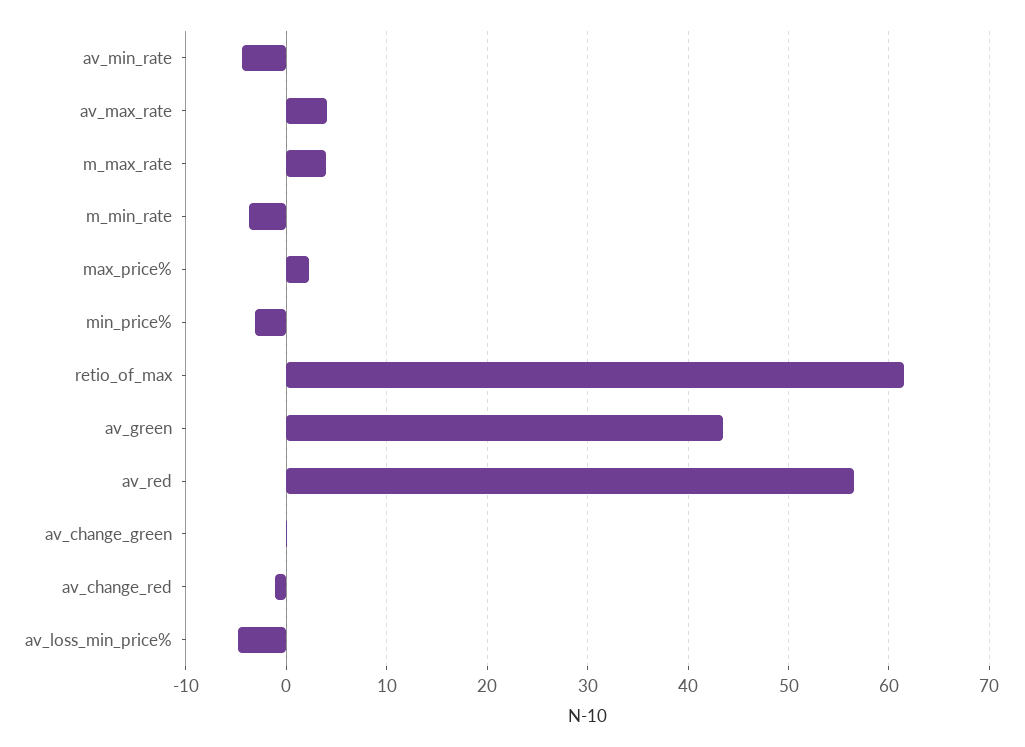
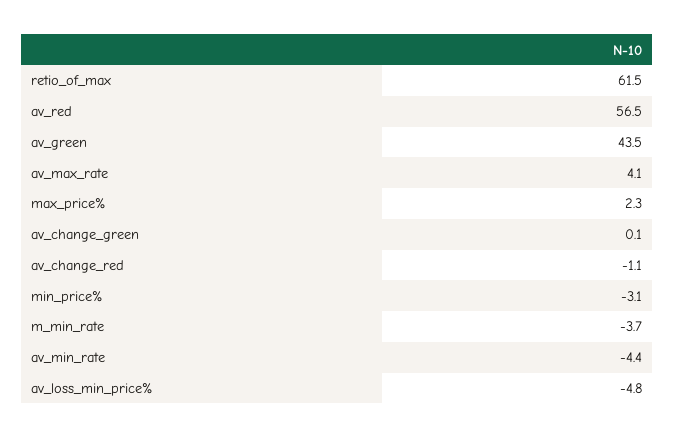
  {
    "av_min_rate": -4.4,
    "av_max_rate": 4.1,
-   "m_max_rate": 4,
    "m_min_rate": -3.7,
    "max_price%": 2.3,
    "min_price%": -3.1,
    "retio_of_max": 61.5,
    "av_green": 43.5,
    "av_red": 56.5,
    "av_change_green": 0.1,
    "av_change_red": -1.1,
    "av_loss_min_price%": -4.8
  }

